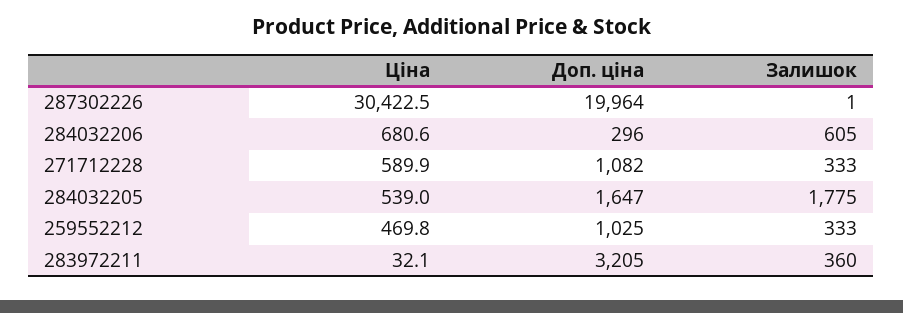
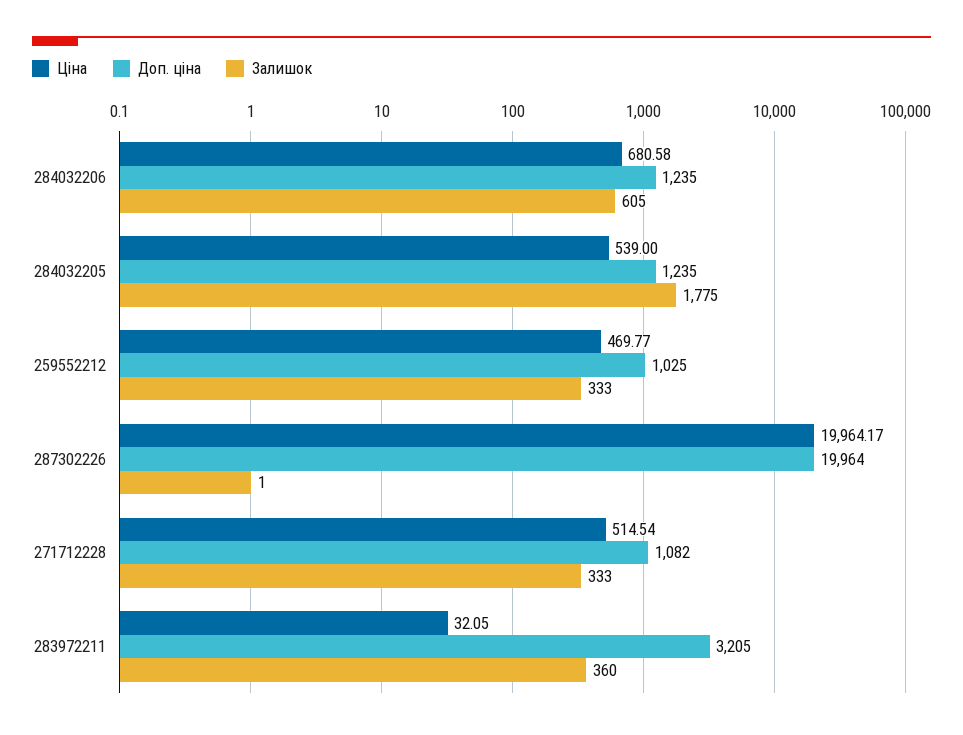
  {
    "Ціна": {
-     "287302226": 30422.5,
+     "287302226": 19964.17,
      "284032206": 680.58,
-     "271712228": 589.9,
+     "271712228": 514.54,
      "284032205": 539,
      "259552212": 469.77,
      "283972211": 32.05
    },
    "Доп. ціна": {
      "287302226": 19964,
-     "284032206": 296,
+     "284032206": 1235,
      "271712228": 1082,
-     "284032205": 1647,
+     "284032205": 1235,
      "259552212": 1025,
      "283972211": 3205
    },
    "Залишок": {
      "287302226": 1,
      "284032206": 605,
      "271712228": 333,
      "284032205": 1775,
      "259552212": 333,
      "283972211": 360
    }
  }

